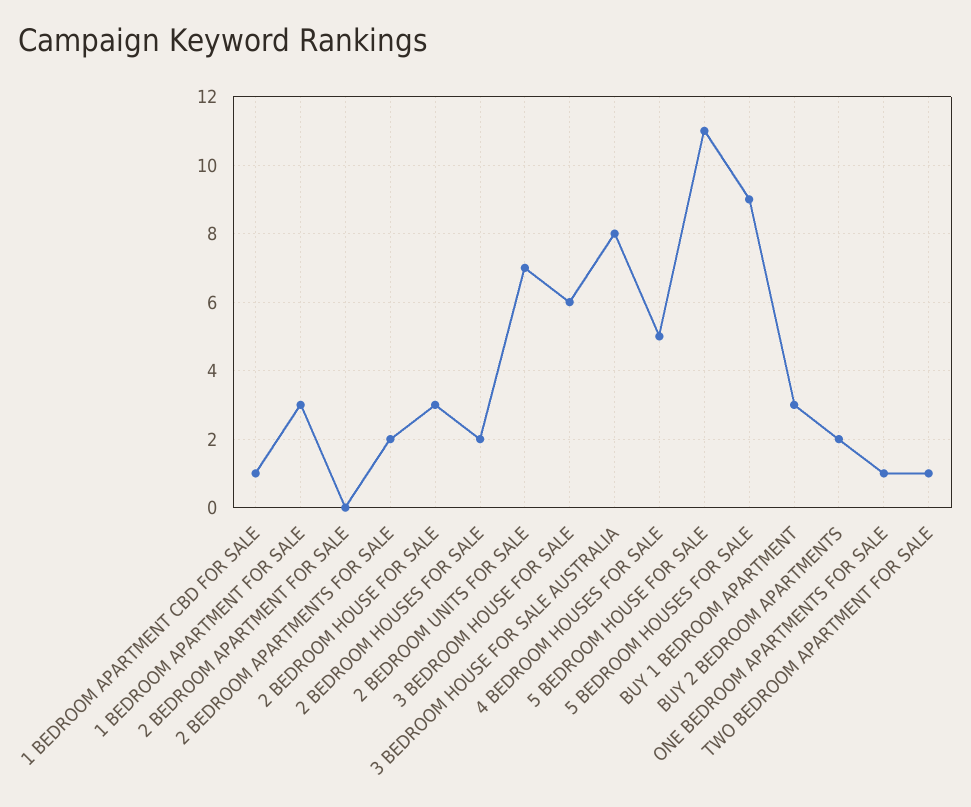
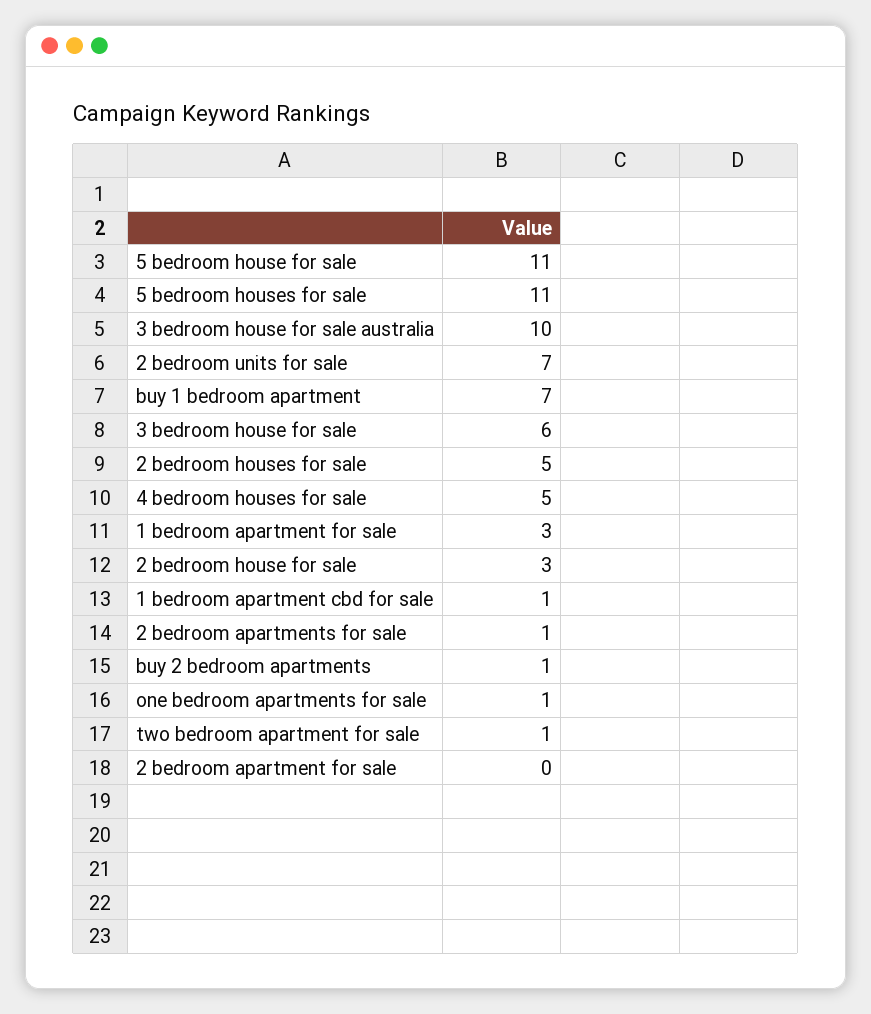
  {
    "1 BEDROOM APARTMENT CBD FOR SALE": 1,
    "1 BEDROOM APARTMENT FOR SALE": 3,
    "2 BEDROOM APARTMENT FOR SALE": 0,
-   "2 BEDROOM APARTMENTS FOR SALE": 2,
+   "2 BEDROOM APARTMENTS FOR SALE": 1,
    "2 BEDROOM HOUSE FOR SALE": 3,
-   "2 BEDROOM HOUSES FOR SALE": 2,
+   "2 BEDROOM HOUSES FOR SALE": 5,
    "2 BEDROOM UNITS FOR SALE": 7,
    "3 BEDROOM HOUSE FOR SALE": 6,
-   "3 BEDROOM HOUSE FOR SALE AUSTRALIA": 8,
+   "3 BEDROOM HOUSE FOR SALE AUSTRALIA": 10,
    "4 BEDROOM HOUSES FOR SALE": 5,
    "5 BEDROOM HOUSE FOR SALE": 11,
-   "5 BEDROOM HOUSES FOR SALE": 9,
+   "5 BEDROOM HOUSES FOR SALE": 11,
-   "BUY 1 BEDROOM APARTMENT": 3,
+   "BUY 1 BEDROOM APARTMENT": 7,
-   "BUY 2 BEDROOM APARTMENTS": 2,
+   "BUY 2 BEDROOM APARTMENTS": 1,
    "ONE BEDROOM APARTMENTS FOR SALE": 1,
    "TWO BEDROOM APARTMENT FOR SALE": 1
  }

